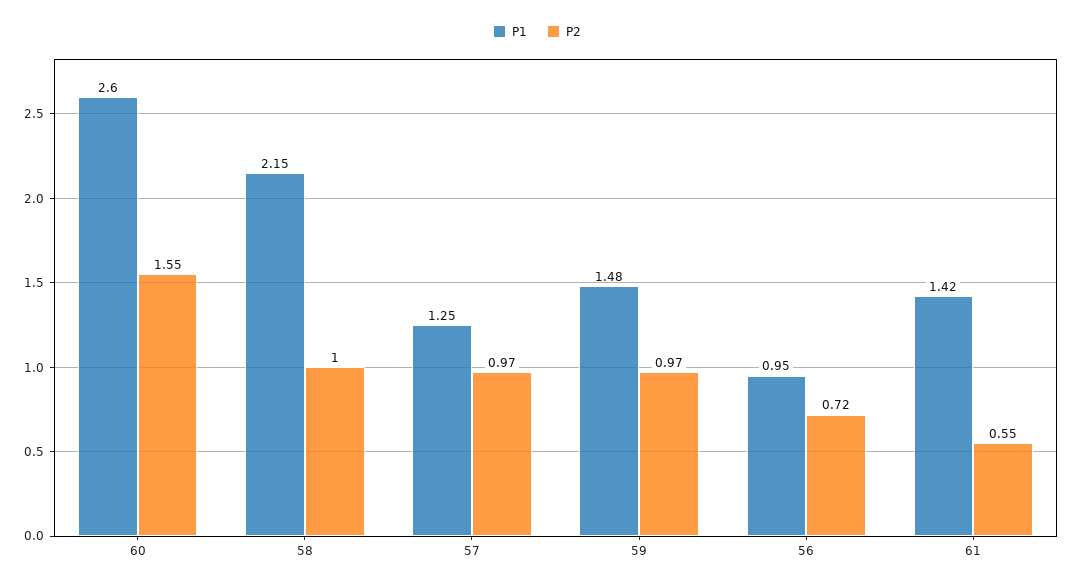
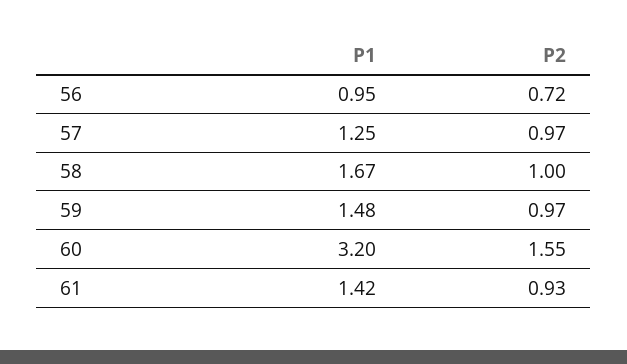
  {
    "P1": {
-     "60": 2.6,
+     "60": 3.2,
-     "58": 2.15,
+     "58": 1.67,
      "57": 1.25,
      "59": 1.48,
      "56": 0.95,
      "61": 1.42
    },
    "P2": {
      "60": 1.55,
      "58": 1,
      "57": 0.97,
      "59": 0.97,
      "56": 0.72,
-     "61": 0.55
+     "61": 0.93
    }
  }

